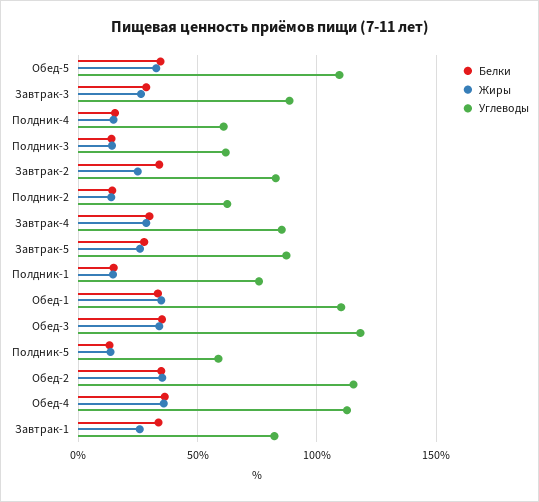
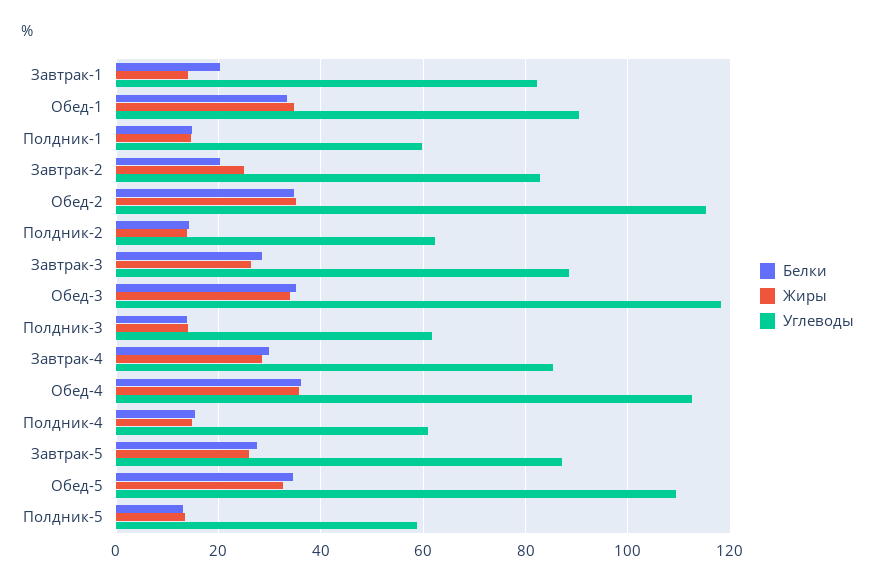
  {
    "Белки": {
      "Обед-5": 34,
      "Завтрак-3": 28,
      "Полдник-4": 16,
      "Полдник-3": 14,
-     "Завтрак-2": 35,
+     "Завтрак-2": 20,
      "Полдник-2": 14,
      "Завтрак-4": 30,
      "Завтрак-5": 28,
      "Полдник-1": 14,
      "Обед-1": 34,
      "Обед-3": 36,
      "Полдник-5": 14,
      "Обед-2": 34,
      "Обед-4": 36,
-     "Завтрак-1": 35
+     "Завтрак-1": 20
    },
    "Жиры": {
      "Обед-5": 32,
      "Завтрак-3": 26,
      "Полдник-4": 14,
      "Полдник-3": 14,
      "Завтрак-2": 24,
      "Полдник-2": 14,
      "Завтрак-4": 28,
      "Завтрак-5": 26,
      "Полдник-1": 14,
      "Обед-1": 34,
      "Обед-3": 34,
      "Полдник-5": 14,
      "Обед-2": 36,
      "Обед-4": 36,
-     "Завтрак-1": 25
+     "Завтрак-1": 14
    },
    "Углеводы": {
      "Обед-5": 110,
      "Завтрак-3": 88,
      "Полдник-4": 60,
      "Полдник-3": 62,
      "Завтрак-2": 82,
      "Полдник-2": 62,
      "Завтрак-4": 86,
      "Завтрак-5": 88,
-     "Полдник-1": 75,
+     "Полдник-1": 60,
-     "Обед-1": 110,
+     "Обед-1": 90,
      "Обед-3": 118,
      "Полдник-5": 58,
      "Обед-2": 116,
      "Обед-4": 112,
      "Завтрак-1": 82
    }
  }

